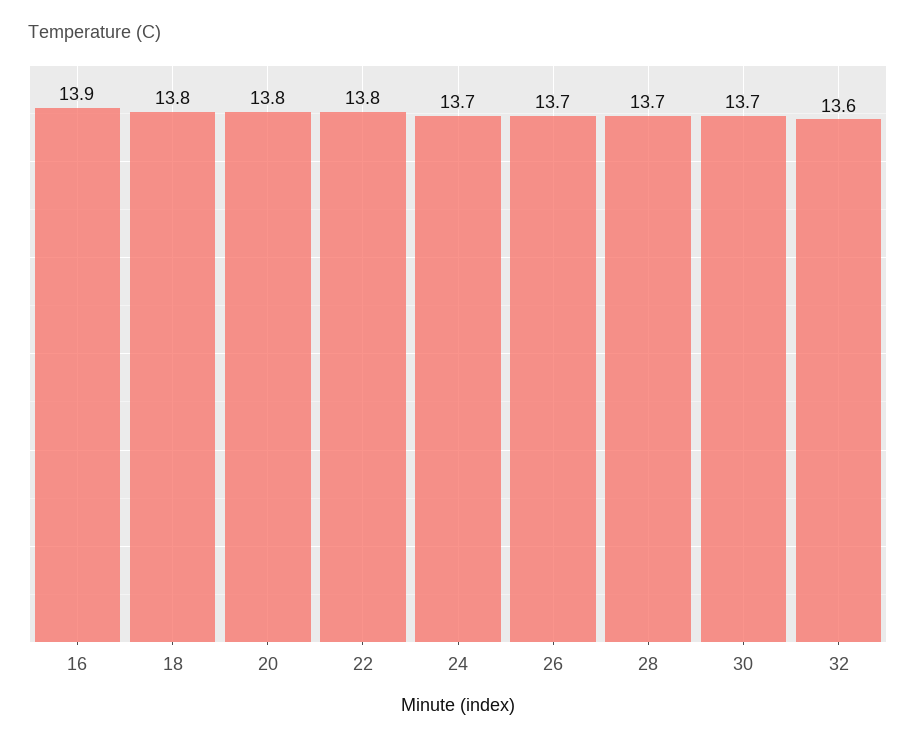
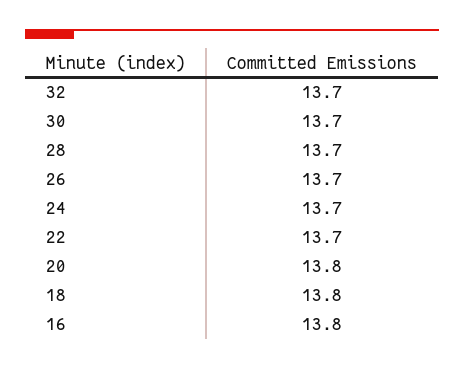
  {
-   "16": 13.9,
+   "16": 13.8,
    "18": 13.8,
    "20": 13.8,
-   "22": 13.8,
+   "22": 13.7,
    "24": 13.7,
    "26": 13.7,
    "28": 13.7,
    "30": 13.7,
-   "32": 13.6
+   "32": 13.7
  }

